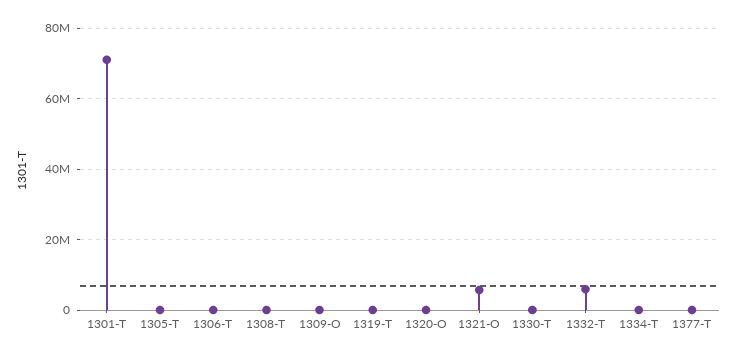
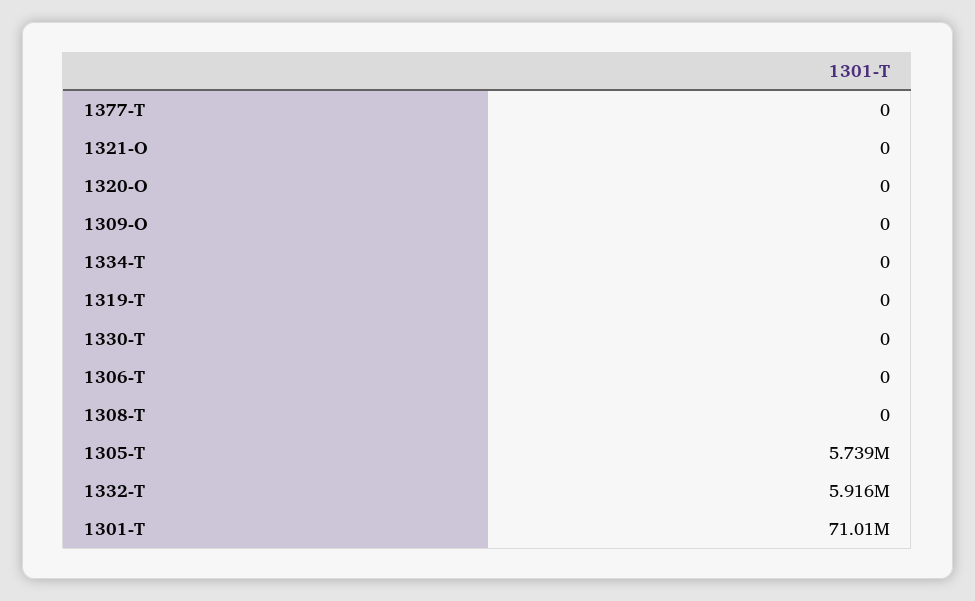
  {
    "1301-T": 71010000,
-   "1305-T": 0,
+   "1305-T": 5739000,
    "1306-T": 0,
    "1308-T": 0,
    "1309-O": 0,
    "1319-T": 0,
    "1320-O": 0,
-   "1321-O": 6000000,
+   "1321-O": 0,
    "1330-T": 0,
    "1332-T": 5916000,
    "1334-T": 0,
    "1377-T": 0
  }

